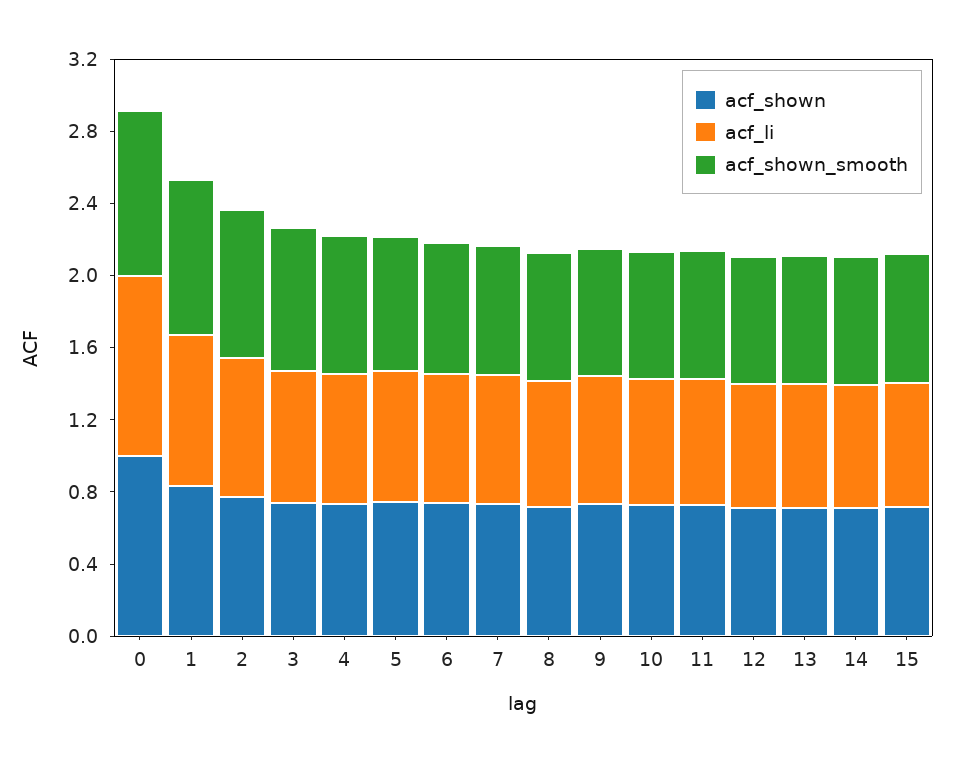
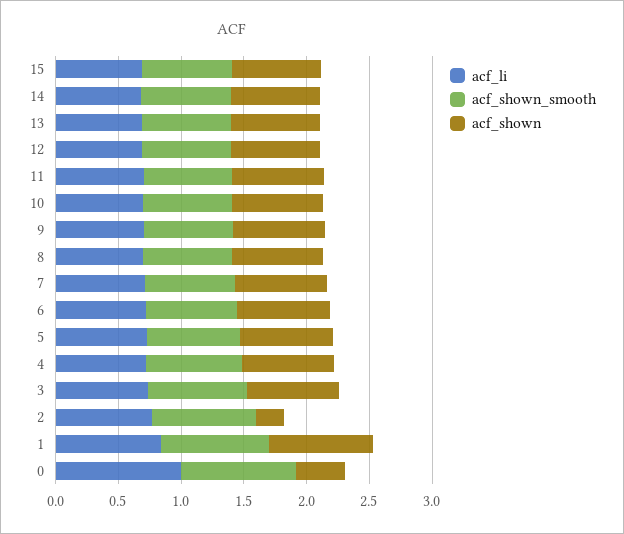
  {
    "acf_shown": {
-     "0": 1,
+     "0": 0.4,
      "1": 0.8,
-     "2": 0.8,
+     "2": 0.2,
      "3": 0.7,
      "4": 0.7,
      "5": 0.7,
      "6": 0.7,
      "7": 0.7,
      "8": 0.7,
      "9": 0.7,
      "10": 0.7,
      "11": 0.7,
      "12": 0.7,
      "13": 0.7,
      "14": 0.7,
      "15": 0.7
    },
    "acf_li": {
      "0": 1,
      "1": 0.8,
      "2": 0.8,
      "3": 0.7,
      "4": 0.7,
      "5": 0.7,
      "6": 0.7,
      "7": 0.7,
      "8": 0.7,
      "9": 0.7,
      "10": 0.7,
      "11": 0.7,
      "12": 0.7,
      "13": 0.7,
      "14": 0.7,
      "15": 0.7
    },
    "acf_shown_smooth": {
      "0": 0.9,
      "1": 0.9,
      "2": 0.8,
      "3": 0.8,
      "4": 0.8,
      "5": 0.7,
      "6": 0.7,
      "7": 0.7,
      "8": 0.7,
      "9": 0.7,
      "10": 0.7,
      "11": 0.7,
      "12": 0.7,
      "13": 0.7,
      "14": 0.7,
      "15": 0.7
    }
  }

